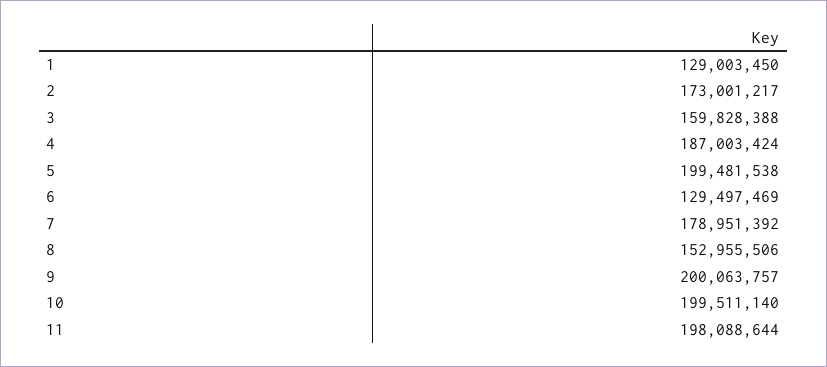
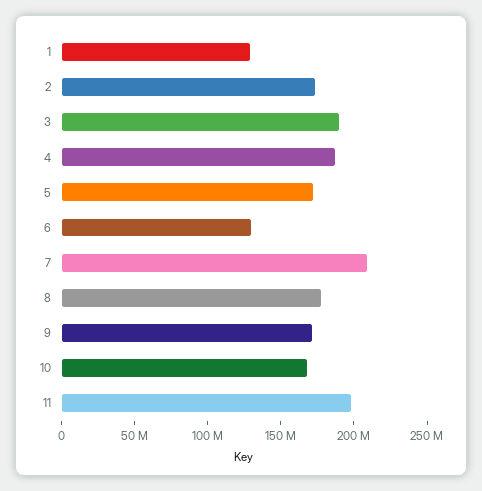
  {
    "1": 129003450,
    "2": 173001217,
-   "3": 159828388,
+   "3": 190000000,
    "4": 187003424,
-   "5": 199481538,
+   "5": 170000000,
    "6": 129497469,
-   "7": 178951392,
+   "7": 210000000,
-   "8": 152955506,
+   "8": 180000000,
-   "9": 200063757,
+   "9": 170000000,
-   "10": 199511140,
+   "10": 170000000,
    "11": 198088644
  }

